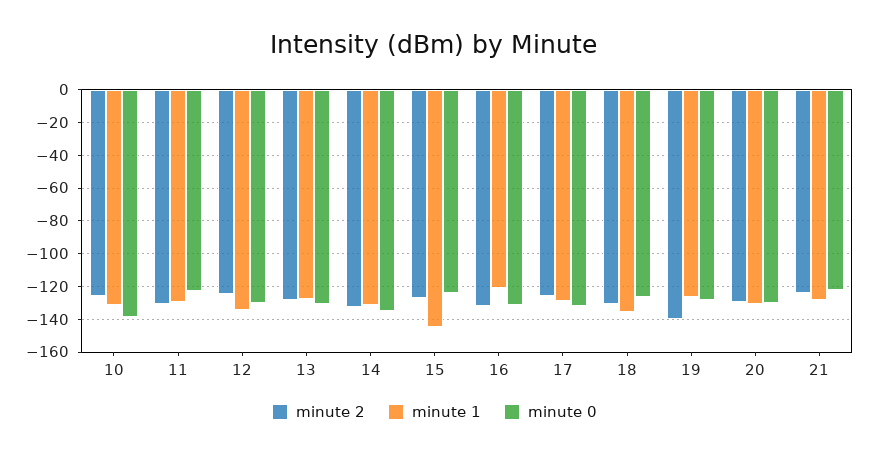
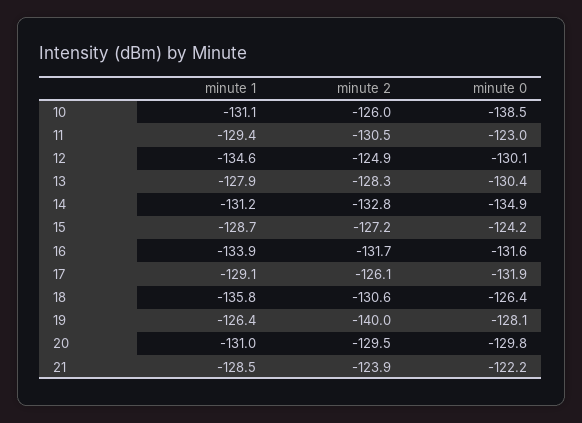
  {
    "minute 2": {
      "10": -126,
      "11": -130.5,
      "12": -124.9,
      "13": -128.3,
      "14": -132.8,
      "15": -127.2,
      "16": -131.7,
      "17": -126.1,
      "18": -130.6,
      "19": -140,
      "20": -129.5,
      "21": -123.9
    },
    "minute 1": {
      "10": -131.1,
      "11": -129.4,
      "12": -134.6,
      "13": -127.9,
      "14": -131.2,
-     "15": -145,
+     "15": -128.7,
-     "16": -120,
+     "16": -133.9,
      "17": -129.1,
      "18": -135.8,
      "19": -126.4,
      "20": -131,
      "21": -128.5
    },
    "minute 0": {
      "10": -138.5,
      "11": -123,
      "12": -130.1,
      "13": -130.4,
      "14": -134.9,
      "15": -124.2,
      "16": -131.6,
      "17": -131.9,
      "18": -126.4,
      "19": -128.1,
      "20": -129.8,
      "21": -122.2
    }
  }

